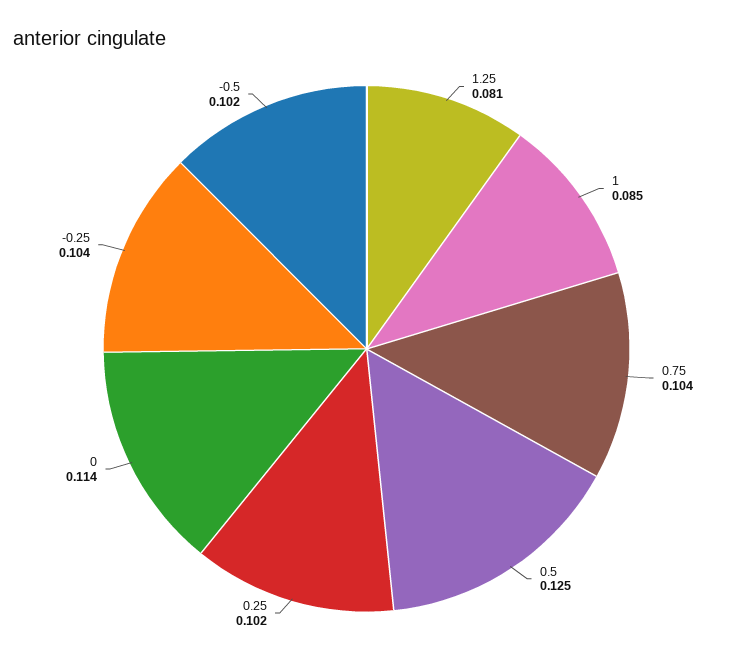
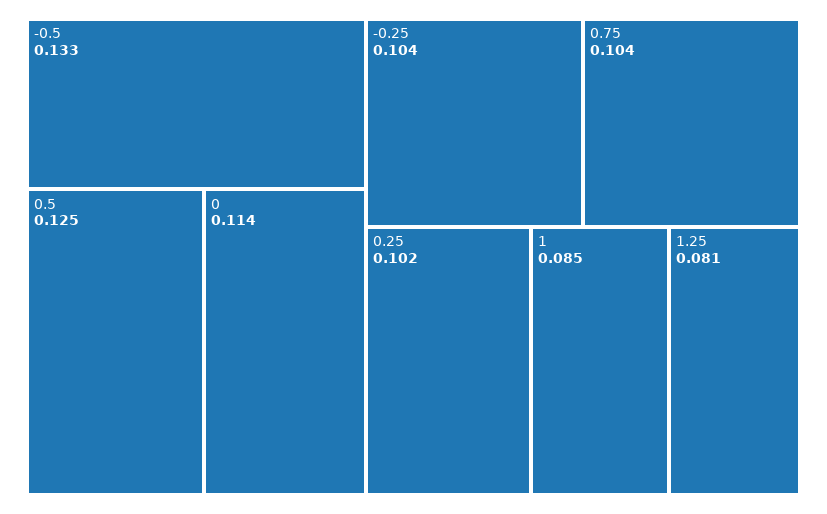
  {
    "1.25": 0.081,
    "1": 0.085,
    "0.75": 0.104,
    "0.5": 0.125,
    "0.25": 0.102,
    "0": 0.114,
    "-0.25": 0.104,
-   "-0.5": 0.102
+   "-0.5": 0.133
  }

